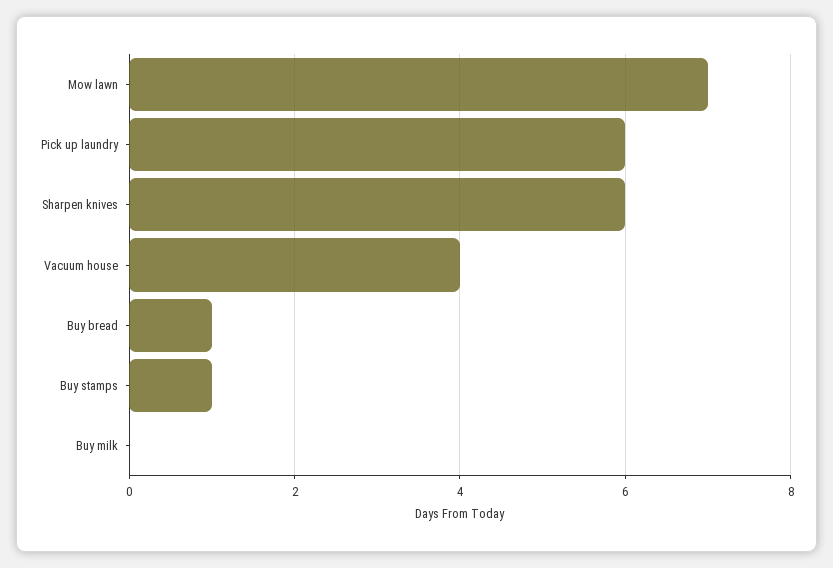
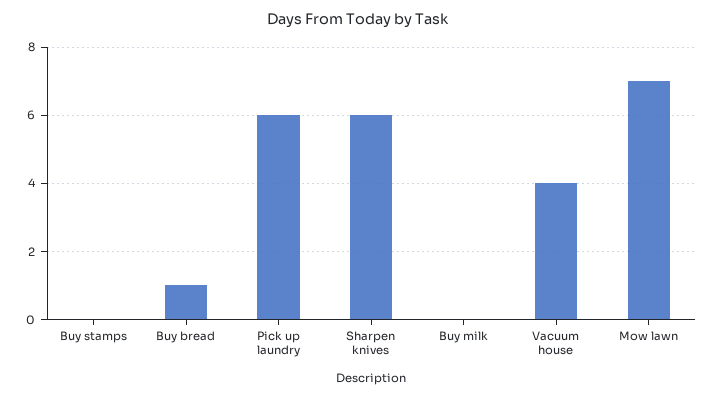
  {
    "Mow lawn": 7,
    "Pick up laundry": 6,
    "Sharpen knives": 6,
    "Vacuum house": 4,
    "Buy bread": 1,
-   "Buy stamps": 1,
+   "Buy stamps": 0,
    "Buy milk": 0
  }

